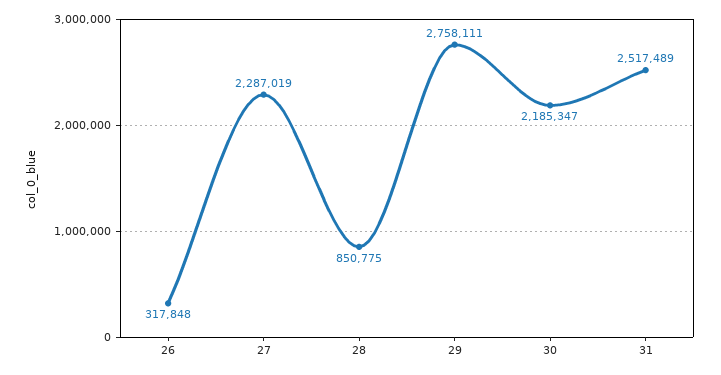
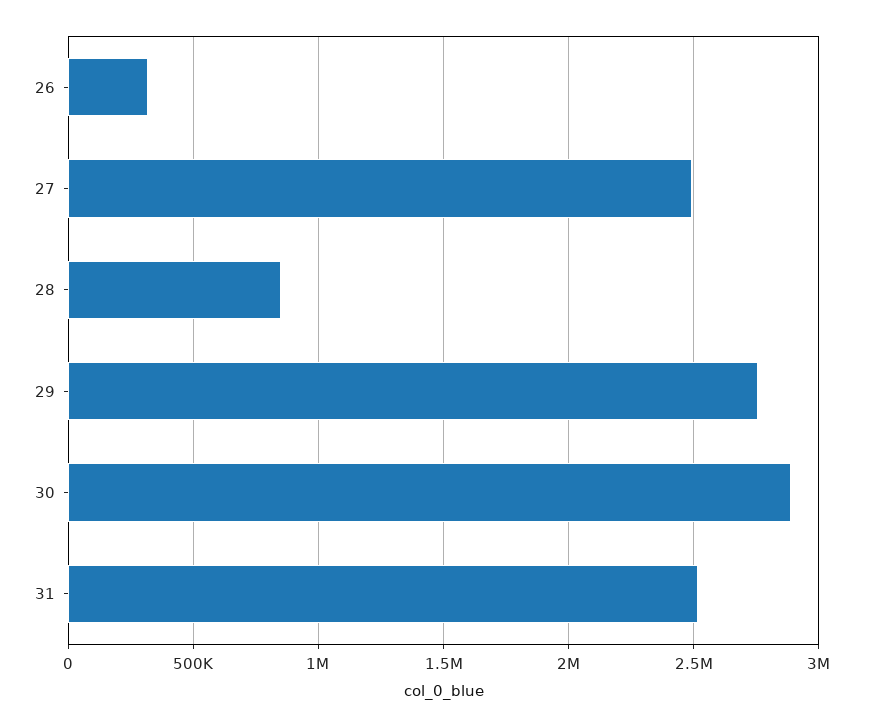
  {
    "26": 317848,
-   "27": 2287019,
+   "27": 2500000,
    "28": 850775,
    "29": 2758111,
-   "30": 2185347,
+   "30": 2900000,
    "31": 2517489
  }

